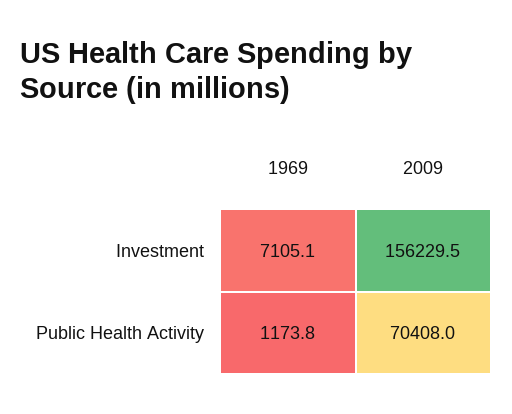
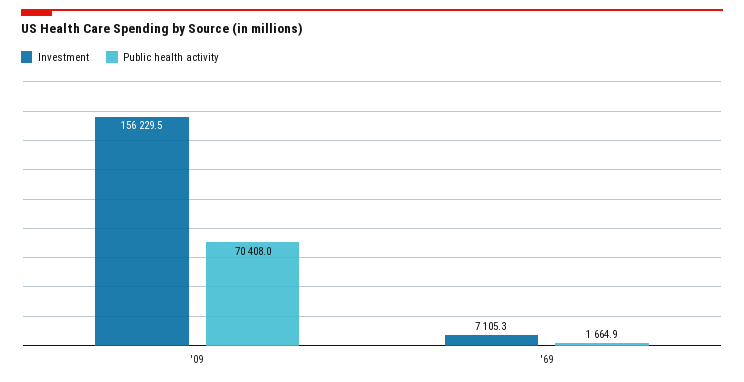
  {
    "Investment": {
-     "1969": 7105.1,
+     "1969": 7105.3,
      "2009": 156229.5
    },
    "Public Health Activity": {
-     "1969": 1173.8,
+     "1969": 1664.9,
      "2009": 70408
    }
  }

